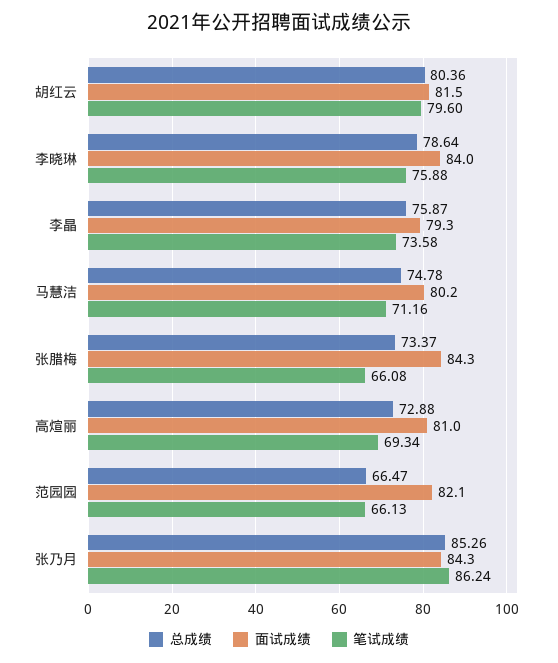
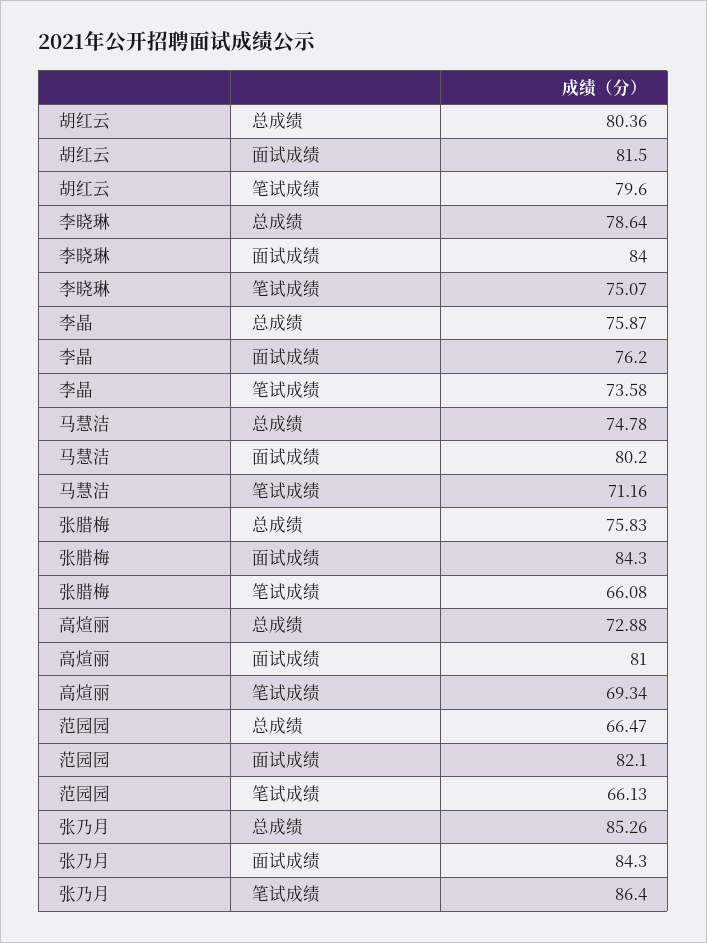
  {
    "总成绩": {
      "胡红云": 80.36,
      "李晓琳": 78.64,
      "李晶": 75.87,
      "马慧洁": 74.78,
-     "张腊梅": 73.37,
+     "张腊梅": 75.83,
      "高煊丽": 72.88,
      "范园园": 66.47,
      "张乃月": 85.26
    },
    "面试成绩": {
      "胡红云": 81.5,
      "李晓琳": 84,
-     "李晶": 79.3,
+     "李晶": 76.2,
      "马慧洁": 80.2,
      "张腊梅": 84.3,
      "高煊丽": 81,
      "范园园": 82.1,
      "张乃月": 84.3
    },
    "笔试成绩": {
      "胡红云": 79.6,
-     "李晓琳": 75.88,
+     "李晓琳": 75.07,
      "李晶": 73.58,
      "马慧洁": 71.16,
      "张腊梅": 66.08,
      "高煊丽": 69.34,
      "范园园": 66.13,
-     "张乃月": 86.24
+     "张乃月": 86.4
    }
  }

